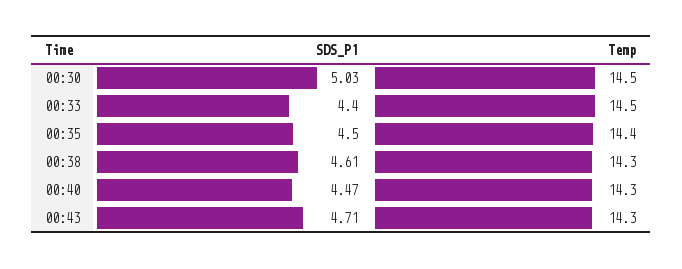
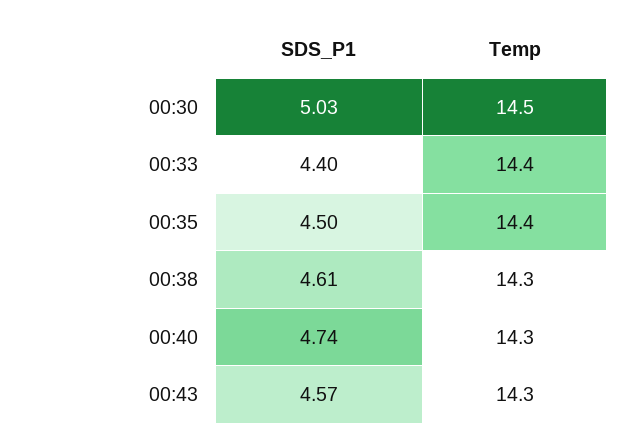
  {
    "SDS_P1": {
      "00:30": 5.03,
      "00:33": 4.4,
      "00:35": 4.5,
      "00:38": 4.61,
-     "00:40": 4.47,
+     "00:40": 4.74,
-     "00:43": 4.71
+     "00:43": 4.57
    },
    "Temp": {
      "00:30": 14.5,
-     "00:33": 14.5,
+     "00:33": 14.4,
      "00:35": 14.4,
      "00:38": 14.3,
      "00:40": 14.3,
      "00:43": 14.3
    }
  }

